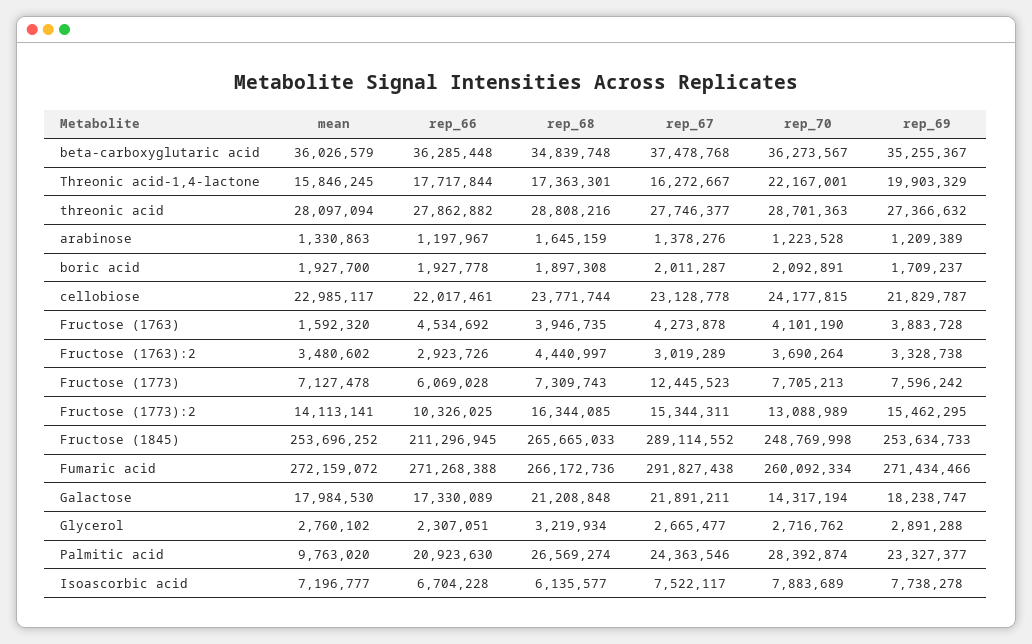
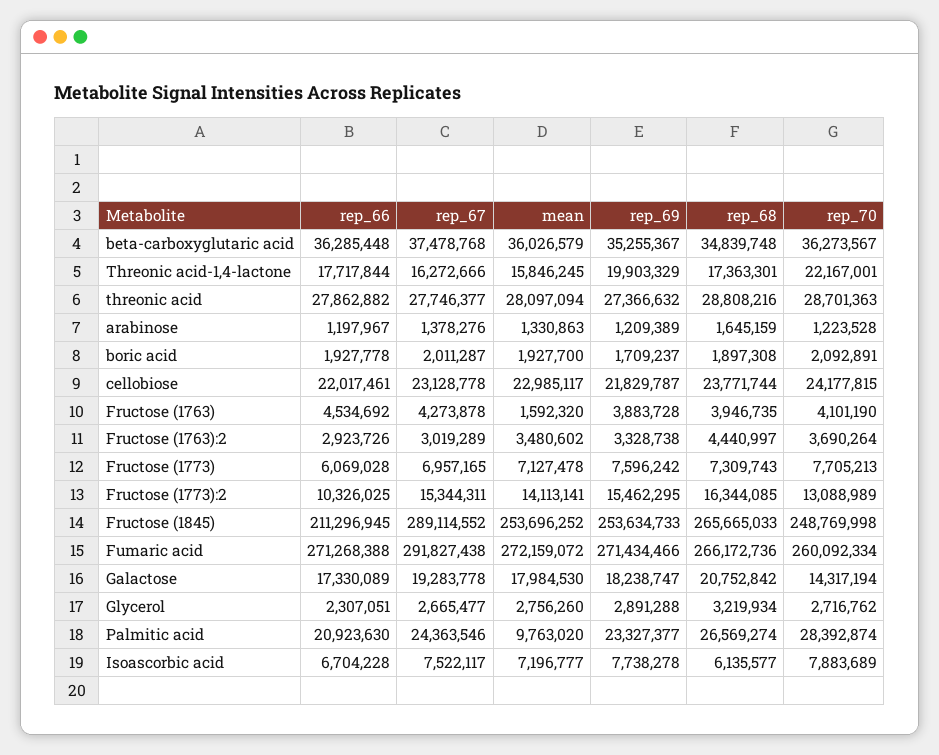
  {
    "mean": {
      "beta-carboxyglutaric acid": 36026579,
      "Threonic acid-1,4-lactone": 15846245,
      "threonic acid": 28097094,
      "arabinose": 1330863,
      "boric acid": 1927700,
      "cellobiose": 22985117,
      "Fructose (1763)": 1592320,
      "Fructose (1763):2": 3480602,
      "Fructose (1773)": 7127478,
      "Fructose (1773):2": 14113141,
      "Fructose (1845)": 253696252,
      "Fumaric acid": 272159072,
      "Galactose": 17984530,
-     "Glycerol": 2760102,
+     "Glycerol": 2756260,
      "Palmitic acid": 9763020,
      "Isoascorbic acid": 7196777
    },
    "rep_66": {
      "beta-carboxyglutaric acid": 36285448,
      "Threonic acid-1,4-lactone": 17717844,
      "threonic acid": 27862882,
      "arabinose": 1197967,
      "boric acid": 1927778,
      "cellobiose": 22017461,
      "Fructose (1763)": 4534692,
      "Fructose (1763):2": 2923726,
      "Fructose (1773)": 6069028,
      "Fructose (1773):2": 10326025,
      "Fructose (1845)": 211296945,
      "Fumaric acid": 271268388,
      "Galactose": 17330089,
      "Glycerol": 2307051,
      "Palmitic acid": 20923630,
      "Isoascorbic acid": 6704228
    },
    "rep_68": {
      "beta-carboxyglutaric acid": 34839748,
      "Threonic acid-1,4-lactone": 17363301,
      "threonic acid": 28808216,
      "arabinose": 1645159,
      "boric acid": 1897308,
      "cellobiose": 23771744,
      "Fructose (1763)": 3946735,
      "Fructose (1763):2": 4440997,
      "Fructose (1773)": 7309743,
      "Fructose (1773):2": 16344085,
      "Fructose (1845)": 265665033,
      "Fumaric acid": 266172736,
-     "Galactose": 21208848,
+     "Galactose": 20752842,
      "Glycerol": 3219934,
      "Palmitic acid": 26569274,
      "Isoascorbic acid": 6135577
    },
    "rep_67": {
      "beta-carboxyglutaric acid": 37478768,
-     "Threonic acid-1,4-lactone": 16272667,
+     "Threonic acid-1,4-lactone": 16272666,
      "threonic acid": 27746377,
      "arabinose": 1378276,
      "boric acid": 2011287,
      "cellobiose": 23128778,
      "Fructose (1763)": 4273878,
      "Fructose (1763):2": 3019289,
-     "Fructose (1773)": 12445523,
+     "Fructose (1773)": 6957165,
      "Fructose (1773):2": 15344311,
      "Fructose (1845)": 289114552,
      "Fumaric acid": 291827438,
-     "Galactose": 21891211,
+     "Galactose": 19283778,
      "Glycerol": 2665477,
      "Palmitic acid": 24363546,
      "Isoascorbic acid": 7522117
    },
    "rep_70": {
      "beta-carboxyglutaric acid": 36273567,
      "Threonic acid-1,4-lactone": 22167001,
      "threonic acid": 28701363,
      "arabinose": 1223528,
      "boric acid": 2092891,
      "cellobiose": 24177815,
      "Fructose (1763)": 4101190,
      "Fructose (1763):2": 3690264,
      "Fructose (1773)": 7705213,
      "Fructose (1773):2": 13088989,
      "Fructose (1845)": 248769998,
      "Fumaric acid": 260092334,
      "Galactose": 14317194,
      "Glycerol": 2716762,
      "Palmitic acid": 28392874,
      "Isoascorbic acid": 7883689
    },
    "rep_69": {
      "beta-carboxyglutaric acid": 35255367,
      "Threonic acid-1,4-lactone": 19903329,
      "threonic acid": 27366632,
      "arabinose": 1209389,
      "boric acid": 1709237,
      "cellobiose": 21829787,
      "Fructose (1763)": 3883728,
      "Fructose (1763):2": 3328738,
      "Fructose (1773)": 7596242,
      "Fructose (1773):2": 15462295,
      "Fructose (1845)": 253634733,
      "Fumaric acid": 271434466,
      "Galactose": 18238747,
      "Glycerol": 2891288,
      "Palmitic acid": 23327377,
      "Isoascorbic acid": 7738278
    }
  }

